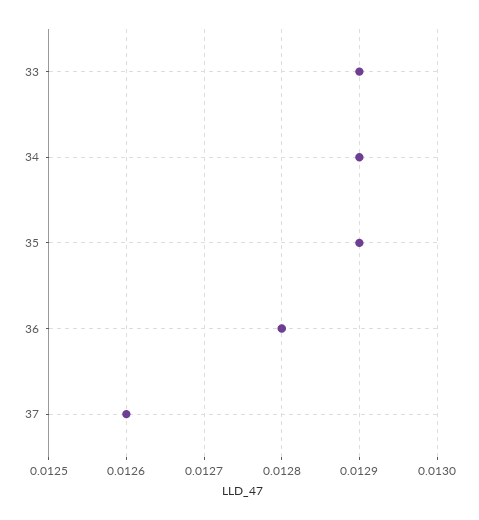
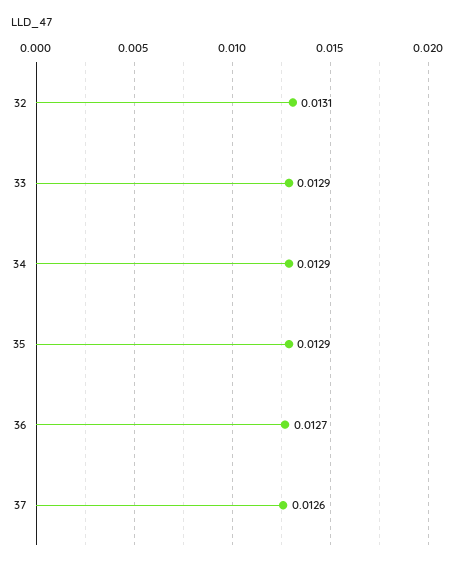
  {
    "33": 0.0129,
    "34": 0.0129,
    "35": 0.0129,
-   "36": 0.0128,
+   "36": 0.0127,
-   "37": 0.0126
+   "37": 0.0126,
+   "32": 0.0131
  }

